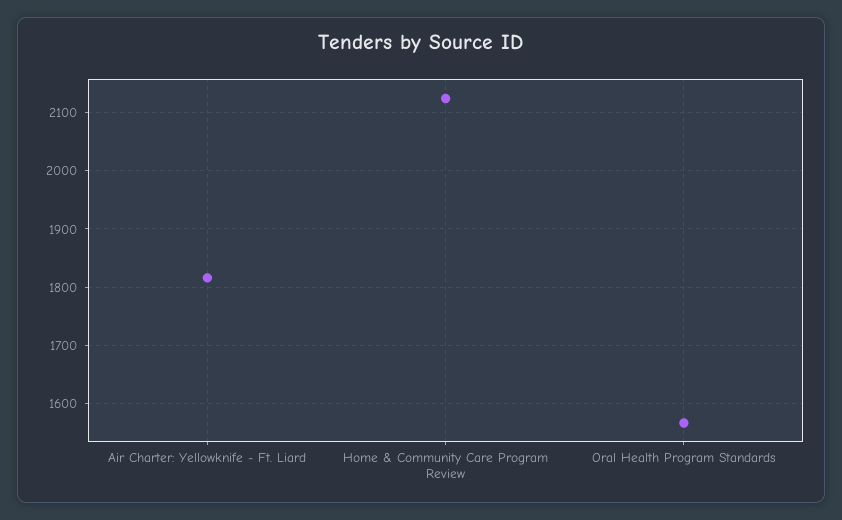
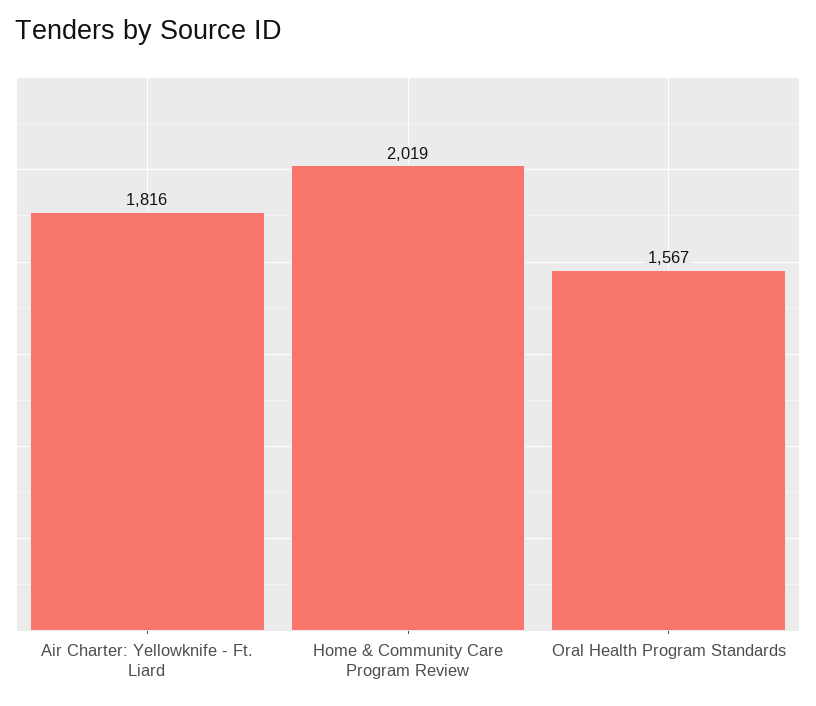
  {
    "Air Charter: Yellowknife - Ft. Liard": 1816,
-   "Home & Community Care Program Review": 2120,
+   "Home & Community Care Program Review": 2019,
    "Oral Health Program Standards": 1567
  }

